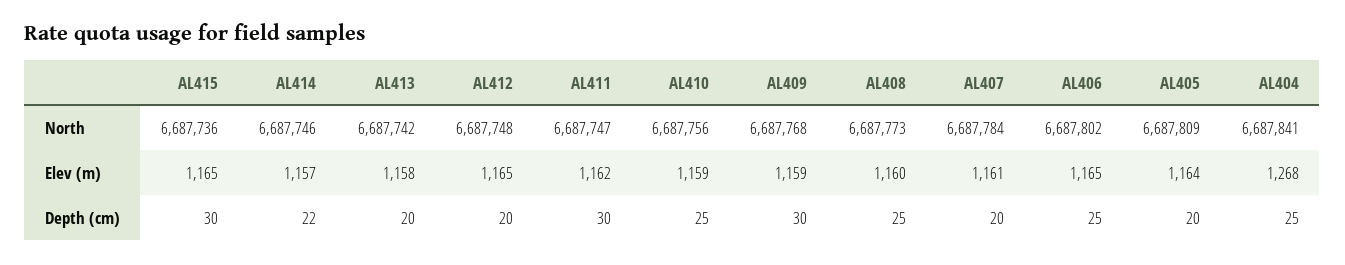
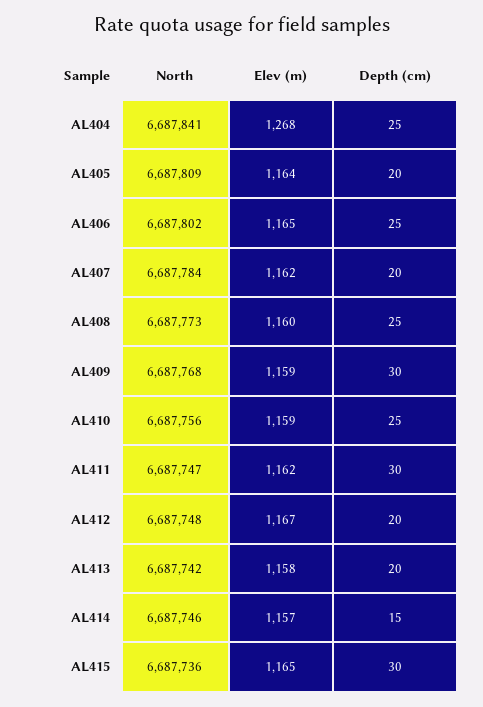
  {
    "AL415": {
      "North": 6687736,
      "Elev (m)": 1165,
      "Depth (cm)": 30
    },
    "AL414": {
      "North": 6687746,
      "Elev (m)": 1157,
-     "Depth (cm)": 22
+     "Depth (cm)": 15
    },
    "AL413": {
      "North": 6687742,
      "Elev (m)": 1158,
      "Depth (cm)": 20
    },
    "AL412": {
      "North": 6687748,
-     "Elev (m)": 1165,
+     "Elev (m)": 1167,
      "Depth (cm)": 20
    },
    "AL411": {
      "North": 6687747,
      "Elev (m)": 1162,
      "Depth (cm)": 30
    },
    "AL410": {
      "North": 6687756,
      "Elev (m)": 1159,
      "Depth (cm)": 25
    },
    "AL409": {
      "North": 6687768,
      "Elev (m)": 1159,
      "Depth (cm)": 30
    },
    "AL408": {
      "North": 6687773,
      "Elev (m)": 1160,
      "Depth (cm)": 25
    },
    "AL407": {
      "North": 6687784,
-     "Elev (m)": 1161,
+     "Elev (m)": 1162,
      "Depth (cm)": 20
    },
    "AL406": {
      "North": 6687802,
      "Elev (m)": 1165,
      "Depth (cm)": 25
    },
    "AL405": {
      "North": 6687809,
      "Elev (m)": 1164,
      "Depth (cm)": 20
    },
    "AL404": {
      "North": 6687841,
      "Elev (m)": 1268,
      "Depth (cm)": 25
    }
  }

